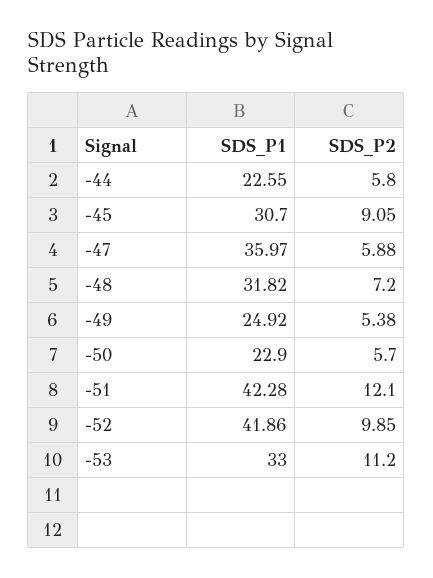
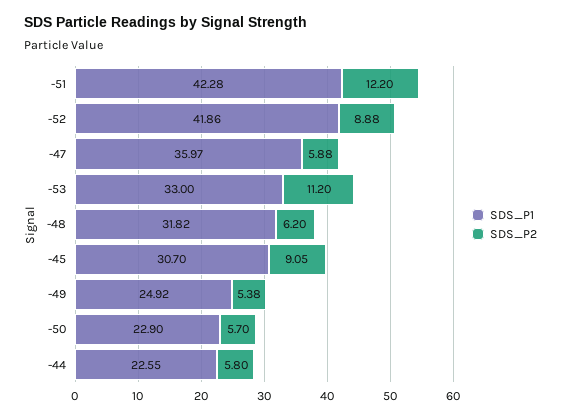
  {
    "SDS_P1": {
      "-44": 22.55,
      "-45": 30.7,
      "-47": 35.97,
      "-48": 31.82,
      "-49": 24.92,
      "-50": 22.9,
      "-51": 42.28,
      "-52": 41.86,
      "-53": 33
    },
    "SDS_P2": {
      "-44": 5.8,
      "-45": 9.05,
      "-47": 5.88,
-     "-48": 7.2,
+     "-48": 6.2,
      "-49": 5.38,
      "-50": 5.7,
-     "-51": 12.1,
+     "-51": 12.2,
-     "-52": 9.85,
+     "-52": 8.88,
      "-53": 11.2
    }
  }

